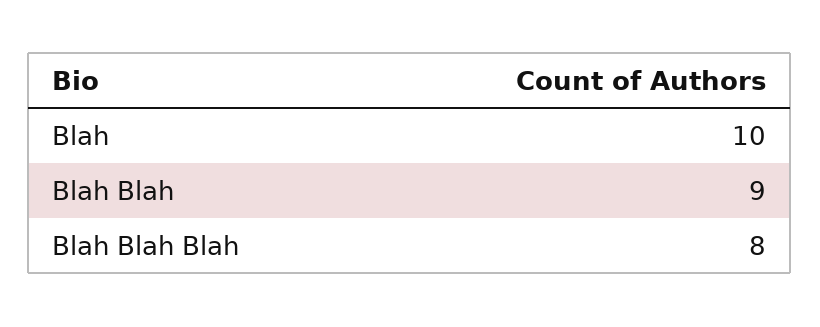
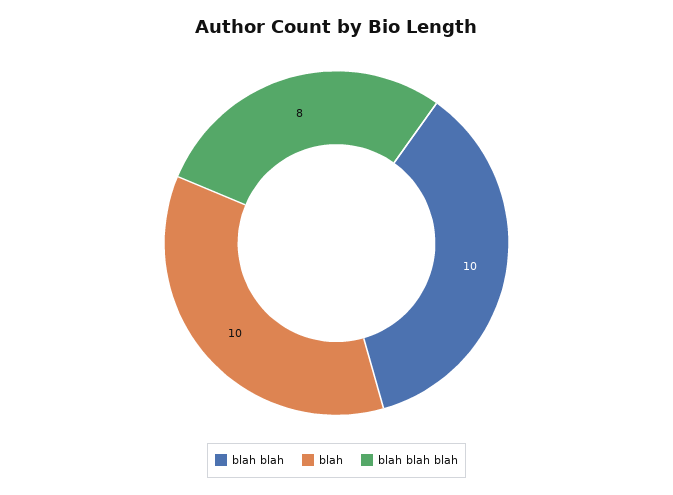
  {
    "Blah": 10,
-   "Blah Blah": 9,
+   "Blah Blah": 10,
    "Blah Blah Blah": 8
  }

